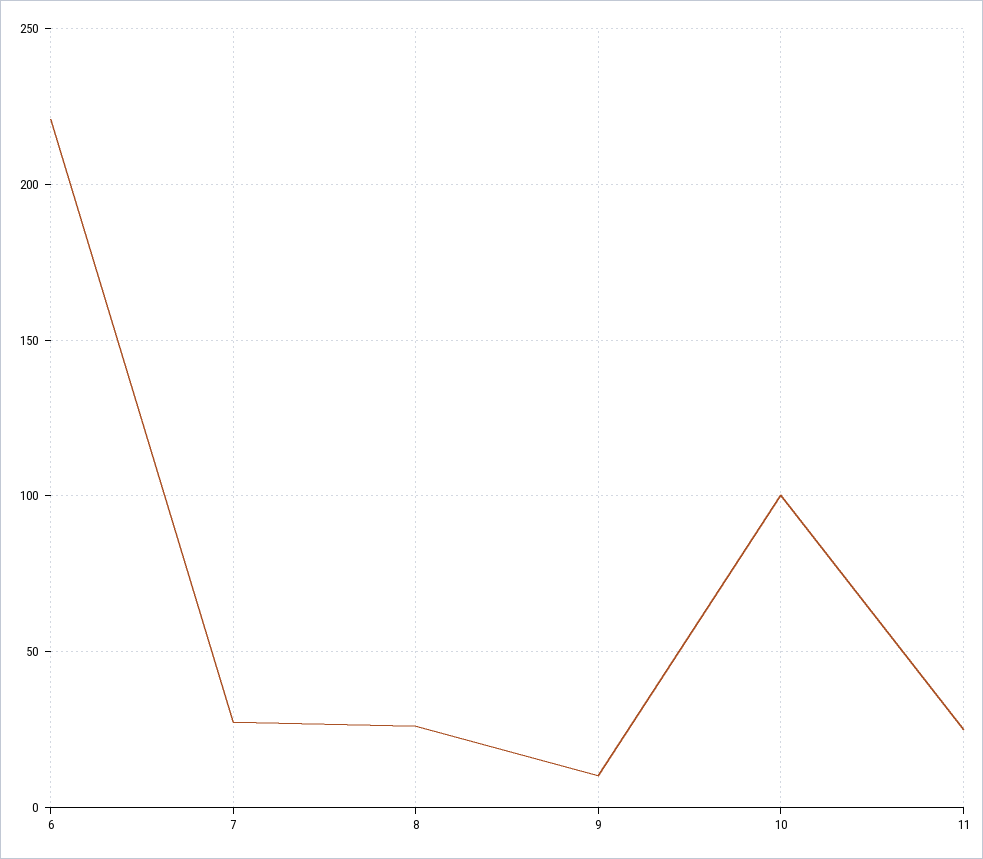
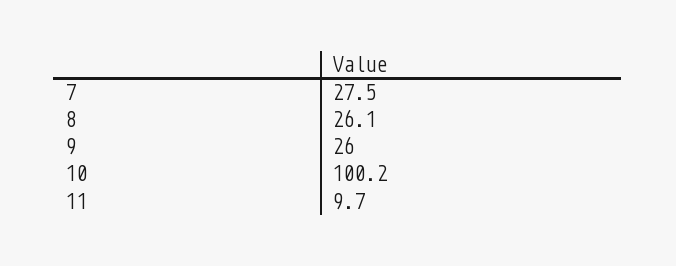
  {
-   "6": 220,
    "7": 27.5,
    "8": 26.1,
-   "9": 10,
+   "9": 26,
    "10": 100.2,
-   "11": 25
+   "11": 9.7
  }

